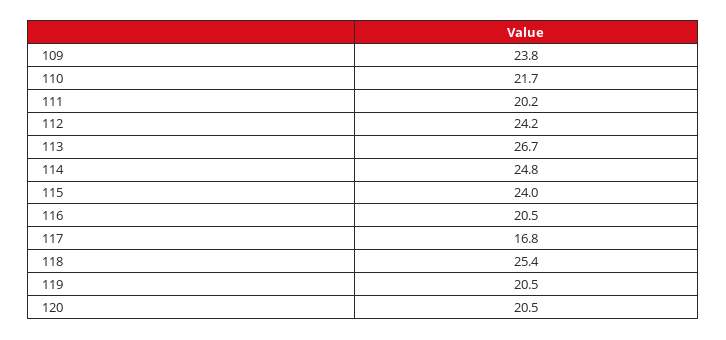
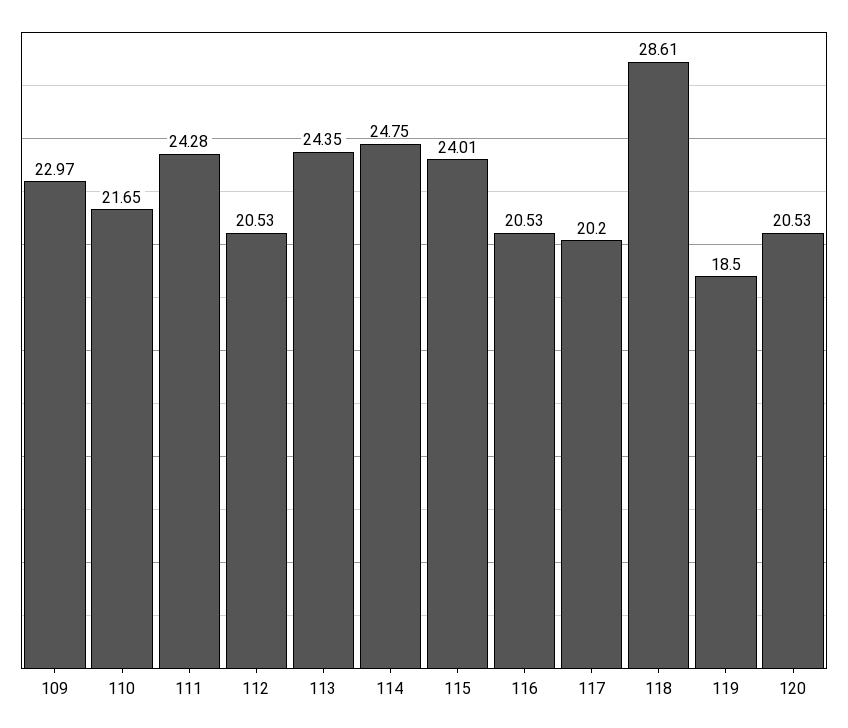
  {
-   "109": 23.8,
+   "109": 22.97,
    "110": 21.65,
-   "111": 20.2,
+   "111": 24.28,
-   "112": 24.2,
+   "112": 20.53,
-   "113": 26.7,
+   "113": 24.35,
    "114": 24.75,
    "115": 24.01,
    "116": 20.53,
-   "117": 16.8,
+   "117": 20.2,
-   "118": 25.4,
+   "118": 28.61,
-   "119": 20.5,
+   "119": 18.5,
    "120": 20.53
  }

